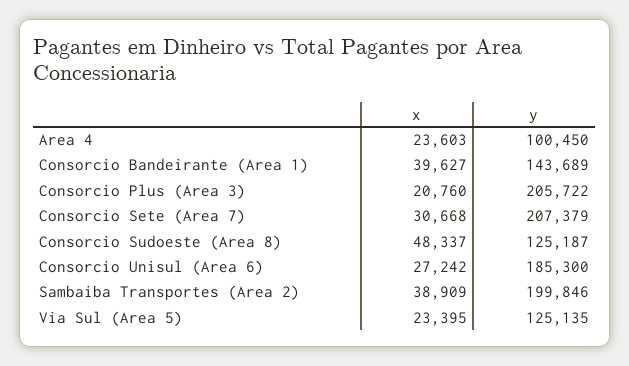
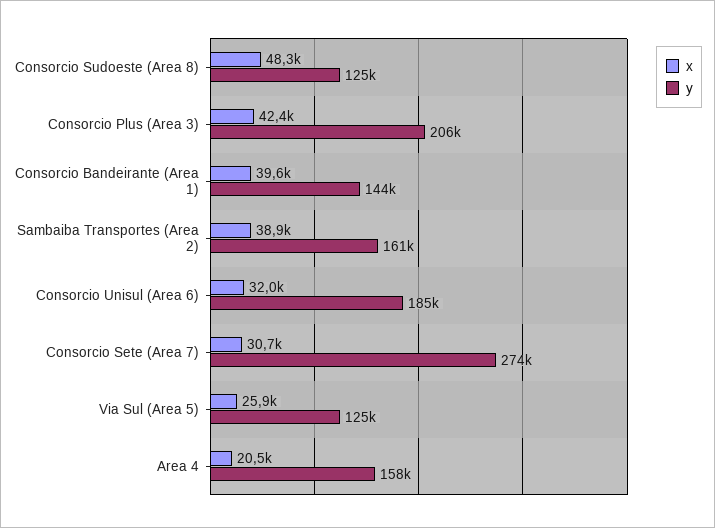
  {
    "x": {
-     "Area 4": 23603,
+     "Area 4": 20500,
      "Consorcio Bandeirante (Area 1)": 39627,
-     "Consorcio Plus (Area 3)": 20760,
+     "Consorcio Plus (Area 3)": 42400,
      "Consorcio Sete (Area 7)": 30668,
      "Consorcio Sudoeste (Area 8)": 48337,
-     "Consorcio Unisul (Area 6)": 27242,
+     "Consorcio Unisul (Area 6)": 32000,
      "Sambaiba Transportes (Area 2)": 38909,
-     "Via Sul (Area 5)": 23395
+     "Via Sul (Area 5)": 25900
    },
    "y": {
-     "Area 4": 100450,
+     "Area 4": 158000,
      "Consorcio Bandeirante (Area 1)": 143689,
      "Consorcio Plus (Area 3)": 205722,
-     "Consorcio Sete (Area 7)": 207379,
+     "Consorcio Sete (Area 7)": 274000,
      "Consorcio Sudoeste (Area 8)": 125187,
      "Consorcio Unisul (Area 6)": 185300,
-     "Sambaiba Transportes (Area 2)": 199846,
+     "Sambaiba Transportes (Area 2)": 161000,
      "Via Sul (Area 5)": 125135
    }
  }

